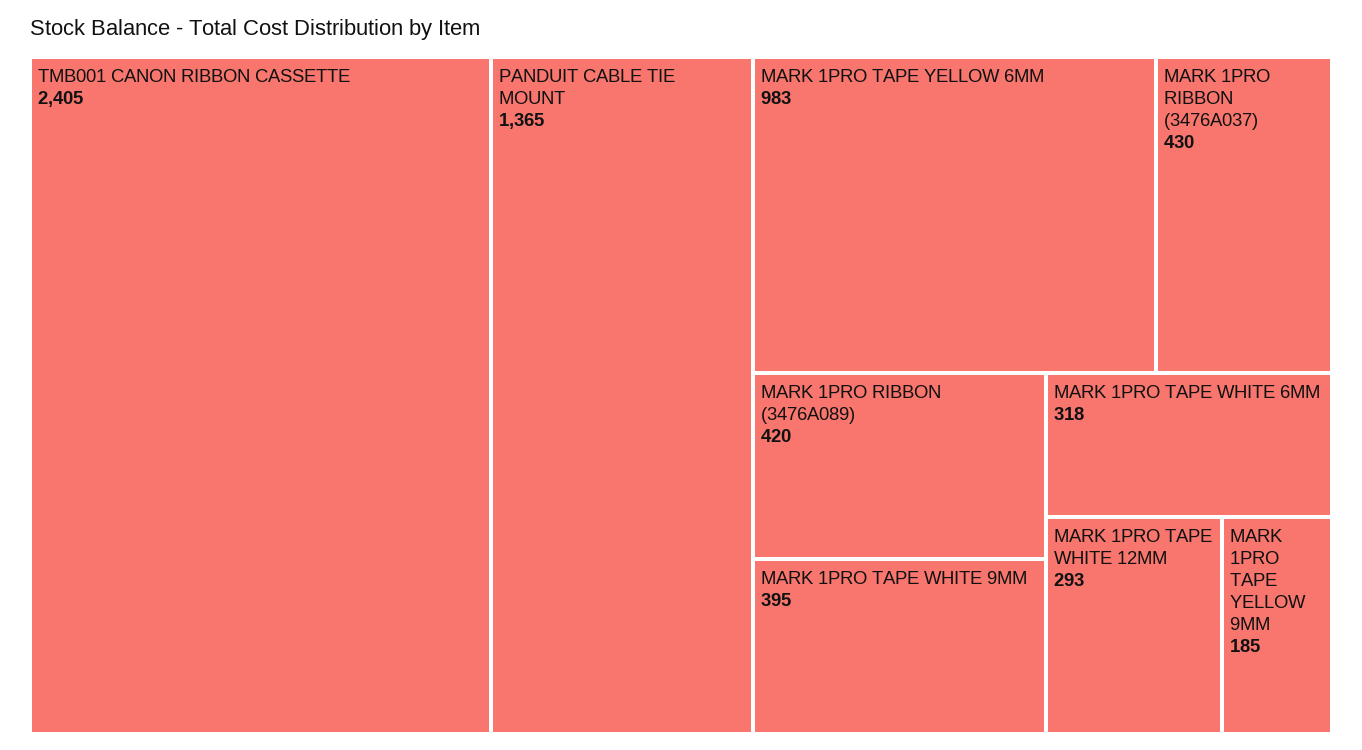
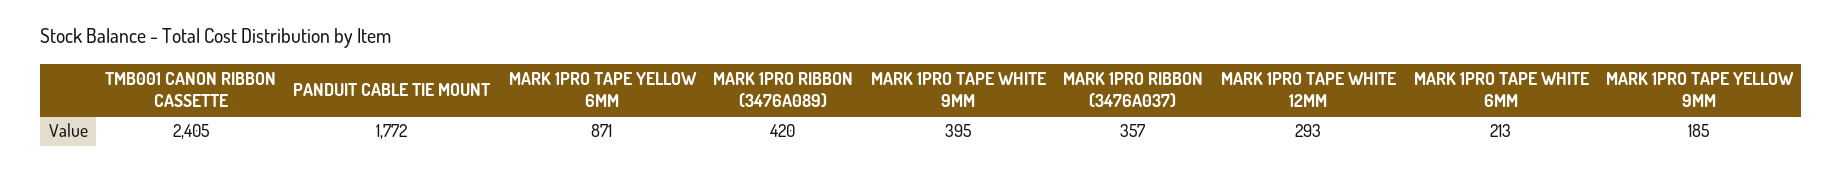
  {
    "TMB001 CANON RIBBON CASSETTE": 2405,
-   "PANDUIT CABLE TIE MOUNT": 1365,
+   "PANDUIT CABLE TIE MOUNT": 1772,
-   "MARK 1PRO TAPE YELLOW 6MM": 983,
+   "MARK 1PRO TAPE YELLOW 6MM": 871,
-   "MARK 1PRO RIBBON (3476A037)": 430,
+   "MARK 1PRO RIBBON (3476A037)": 357,
    "MARK 1PRO RIBBON (3476A089)": 420,
    "MARK 1PRO TAPE WHITE 9MM": 395,
-   "MARK 1PRO TAPE WHITE 6MM": 318,
+   "MARK 1PRO TAPE WHITE 6MM": 213,
    "MARK 1PRO TAPE WHITE 12MM": 293,
    "MARK 1PRO TAPE YELLOW 9MM": 185
  }

